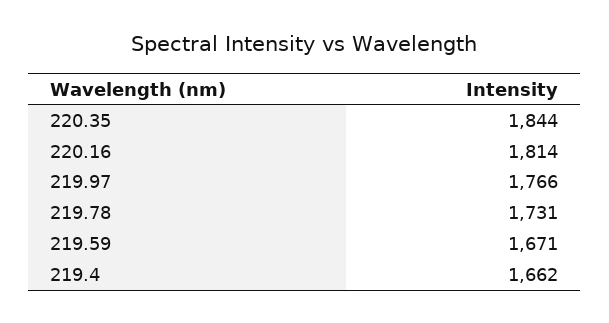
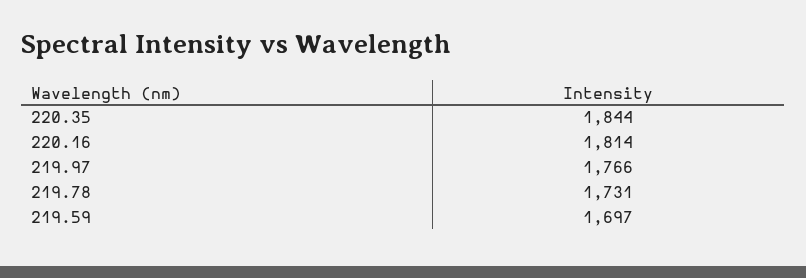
  {
    "220.35": 1844,
    "220.16": 1814,
    "219.97": 1766,
    "219.78": 1731,
-   "219.59": 1671,
+   "219.59": 1697
-   "219.4": 1662
  }

